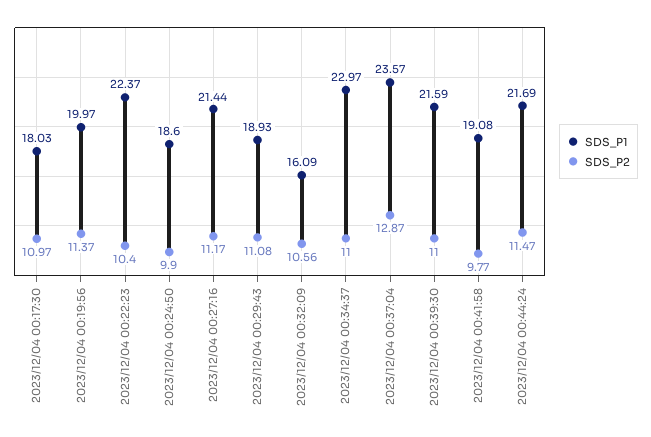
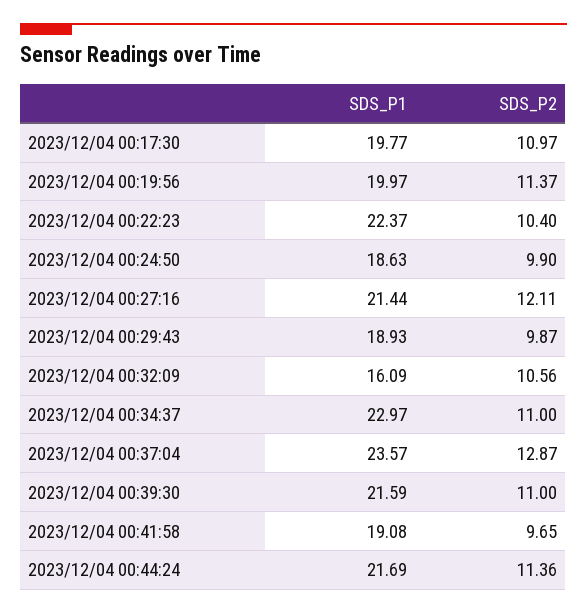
  {
    "SDS_P1": {
-     "2023/12/04 00:17:30": 18.03,
+     "2023/12/04 00:17:30": 19.77,
      "2023/12/04 00:19:56": 19.97,
      "2023/12/04 00:22:23": 22.37,
-     "2023/12/04 00:24:50": 18.6,
+     "2023/12/04 00:24:50": 18.63,
      "2023/12/04 00:27:16": 21.44,
      "2023/12/04 00:29:43": 18.93,
      "2023/12/04 00:32:09": 16.09,
      "2023/12/04 00:34:37": 22.97,
      "2023/12/04 00:37:04": 23.57,
      "2023/12/04 00:39:30": 21.59,
      "2023/12/04 00:41:58": 19.08,
      "2023/12/04 00:44:24": 21.69
    },
    "SDS_P2": {
      "2023/12/04 00:17:30": 10.97,
      "2023/12/04 00:19:56": 11.37,
      "2023/12/04 00:22:23": 10.4,
      "2023/12/04 00:24:50": 9.9,
-     "2023/12/04 00:27:16": 11.17,
+     "2023/12/04 00:27:16": 12.11,
-     "2023/12/04 00:29:43": 11.08,
+     "2023/12/04 00:29:43": 9.87,
      "2023/12/04 00:32:09": 10.56,
      "2023/12/04 00:34:37": 11,
      "2023/12/04 00:37:04": 12.87,
      "2023/12/04 00:39:30": 11,
-     "2023/12/04 00:41:58": 9.77,
+     "2023/12/04 00:41:58": 9.65,
-     "2023/12/04 00:44:24": 11.47
+     "2023/12/04 00:44:24": 11.36
    }
  }

